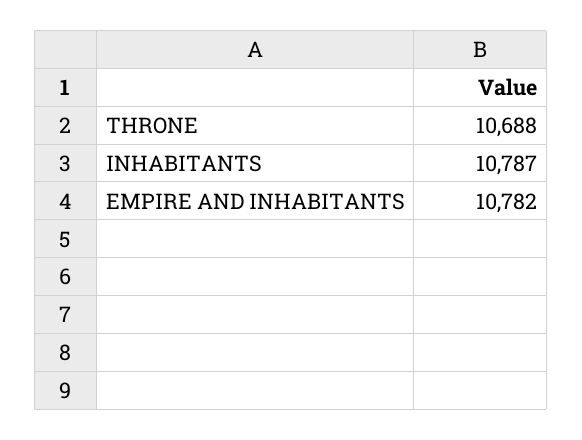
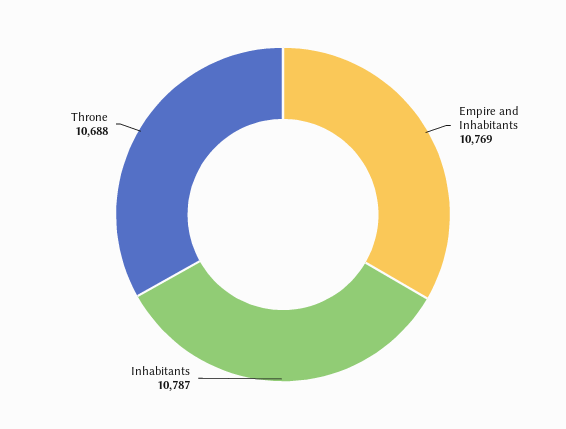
  {
    "THRONE": 10688,
    "INHABITANTS": 10787,
-   "EMPIRE AND INHABITANTS": 10782
+   "EMPIRE AND INHABITANTS": 10769
  }

